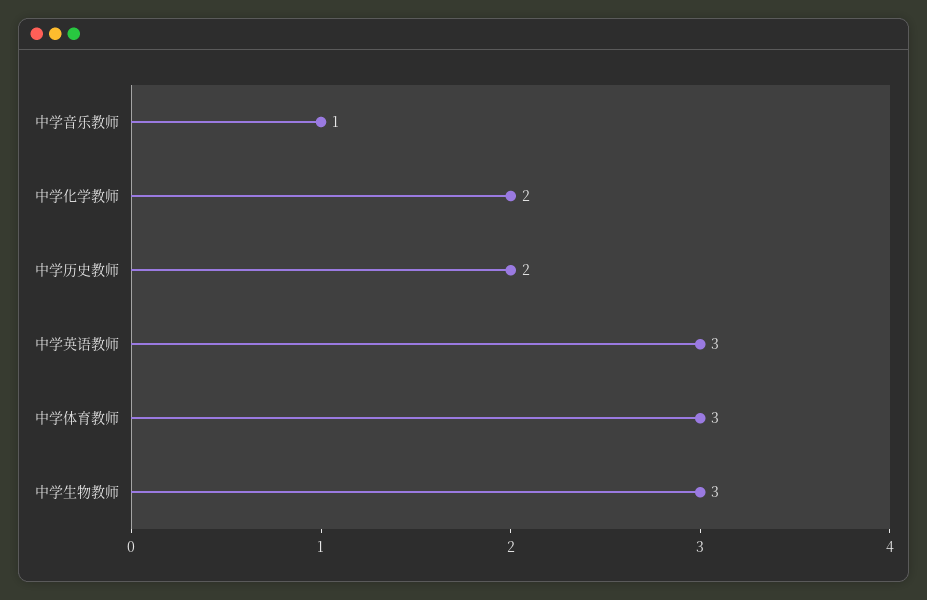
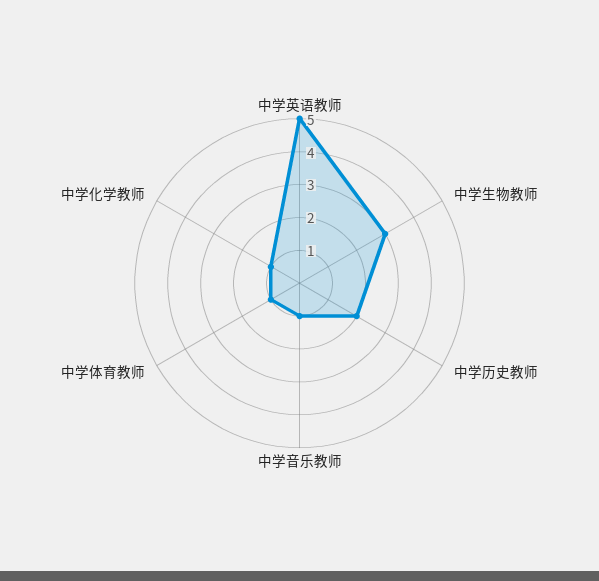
  {
    "中学音乐教师": 1,
-   "中学化学教师": 2,
+   "中学化学教师": 1,
    "中学历史教师": 2,
-   "中学英语教师": 3,
+   "中学英语教师": 5,
-   "中学体育教师": 3,
+   "中学体育教师": 1,
    "中学生物教师": 3
  }

